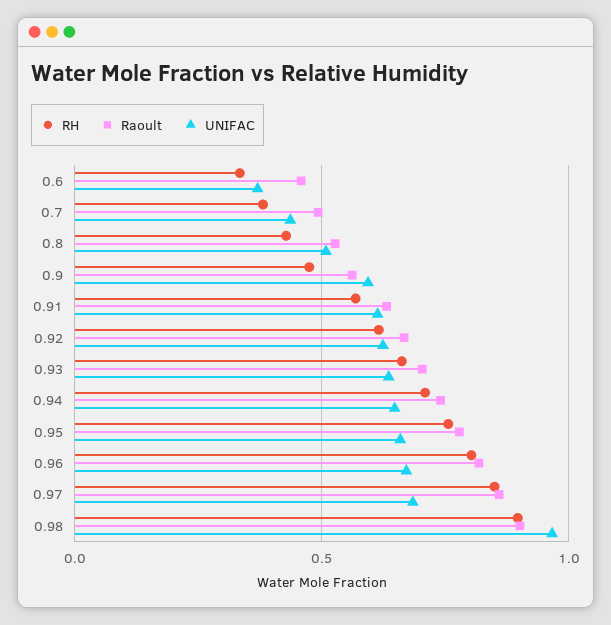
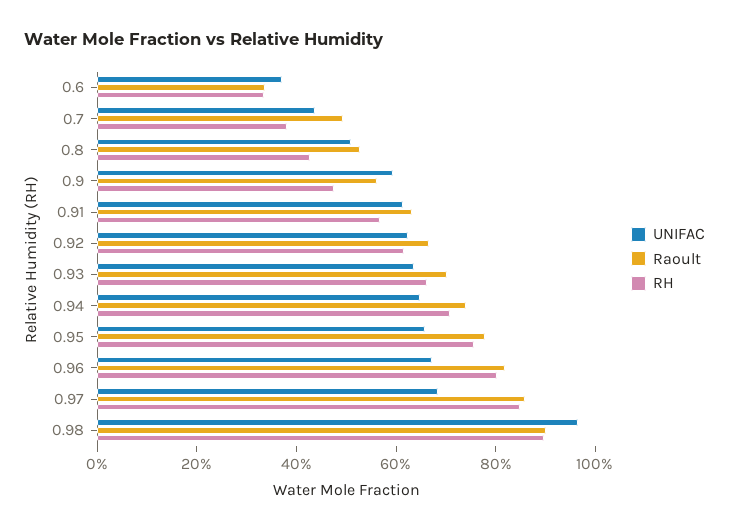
  {
    "RH": {
      "0.6": 0.35,
      "0.7": 0.4,
      "0.8": 0.45,
      "0.9": 0.45,
      "0.91": 0.55,
      "0.92": 0.6,
      "0.93": 0.65,
      "0.94": 0.7,
      "0.95": 0.75,
      "0.96": 0.8,
      "0.97": 0.85,
      "0.98": 0.9
    },
    "Raoult": {
-     "0.6": 0.45,
+     "0.6": 0.35,
      "0.7": 0.5,
      "0.8": 0.55,
      "0.9": 0.55,
      "0.91": 0.65,
      "0.92": 0.65,
      "0.93": 0.7,
      "0.94": 0.75,
      "0.95": 0.8,
      "0.96": 0.8,
      "0.97": 0.85,
      "0.98": 0.9
    },
    "UNIFAC": {
      "0.6": 0.35,
      "0.7": 0.45,
      "0.8": 0.5,
      "0.9": 0.6,
      "0.91": 0.6,
      "0.92": 0.6,
      "0.93": 0.65,
      "0.94": 0.65,
      "0.95": 0.65,
      "0.96": 0.65,
      "0.97": 0.7,
      "0.98": 0.95
    }
  }

